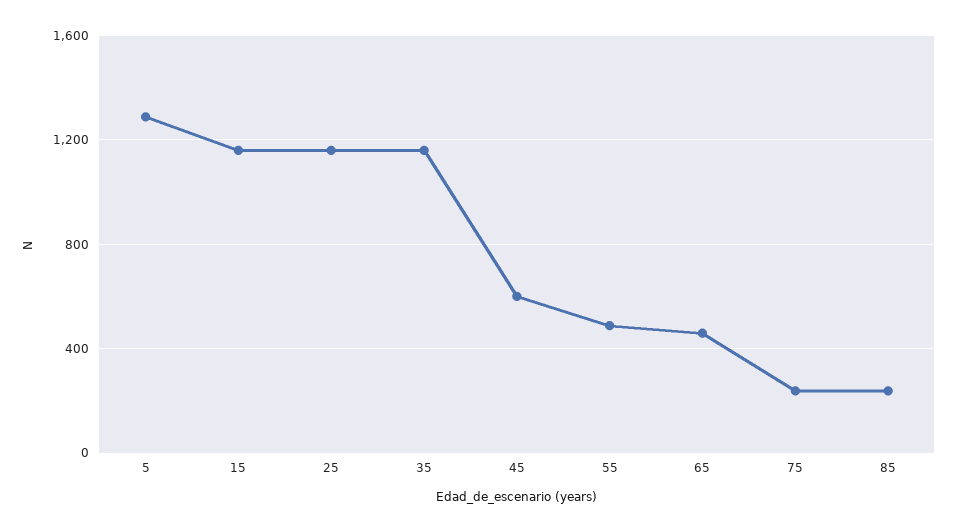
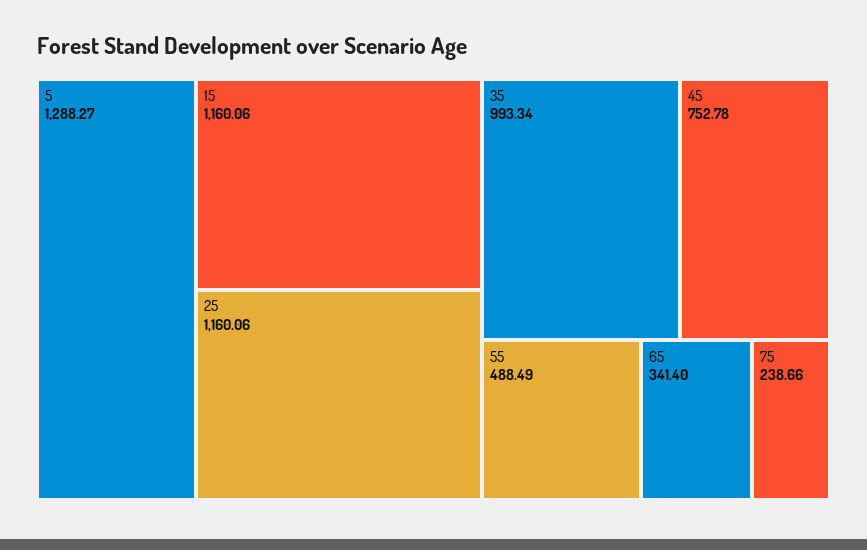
  {
    "5": 1288.27,
    "15": 1160.06,
    "25": 1160.06,
-   "35": 1150,
+   "35": 993.34,
-   "45": 600,
+   "45": 752.78,
    "55": 488.49,
-   "65": 450,
+   "65": 341.4,
-   "75": 238.66,
+   "75": 238.66
-   "85": 250
  }

